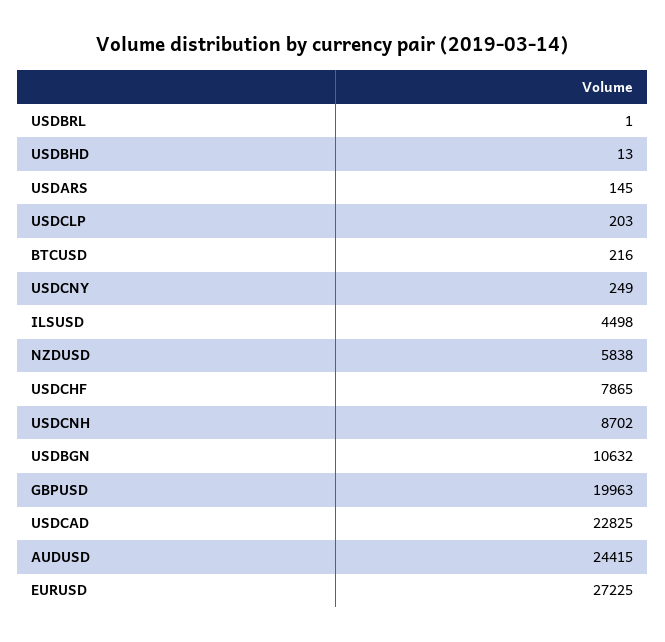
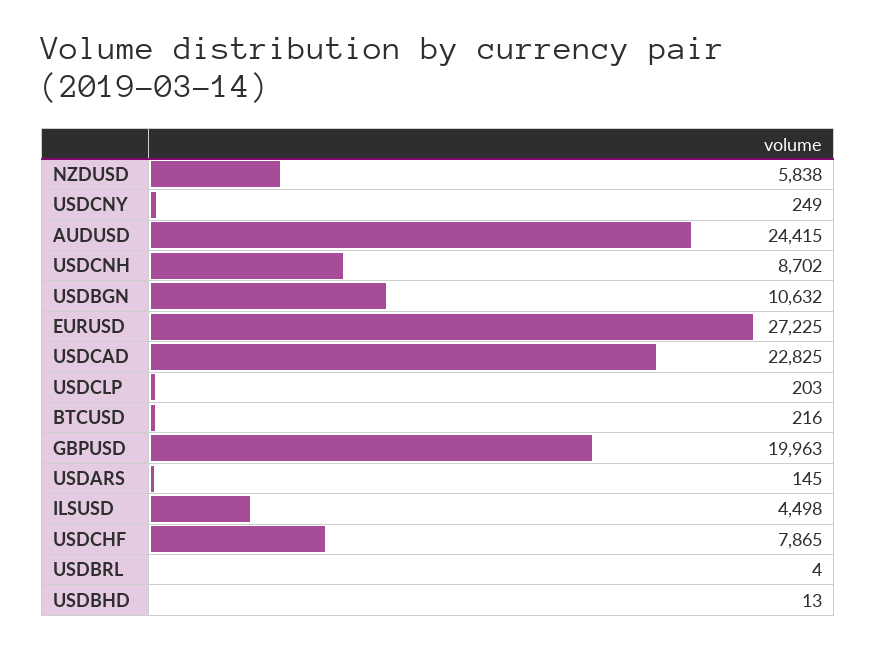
  {
-   "USDBRL": 1,
+   "USDBRL": 4,
    "USDBHD": 13,
    "USDARS": 145,
    "USDCLP": 203,
    "BTCUSD": 216,
    "USDCNY": 249,
    "ILSUSD": 4498,
    "NZDUSD": 5838,
    "USDCHF": 7865,
    "USDCNH": 8702,
    "USDBGN": 10632,
    "GBPUSD": 19963,
    "USDCAD": 22825,
    "AUDUSD": 24415,
    "EURUSD": 27225
  }

